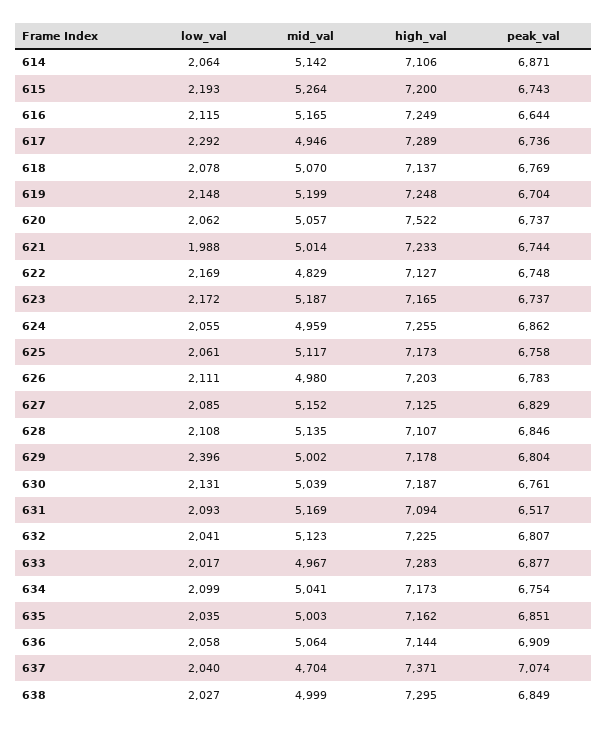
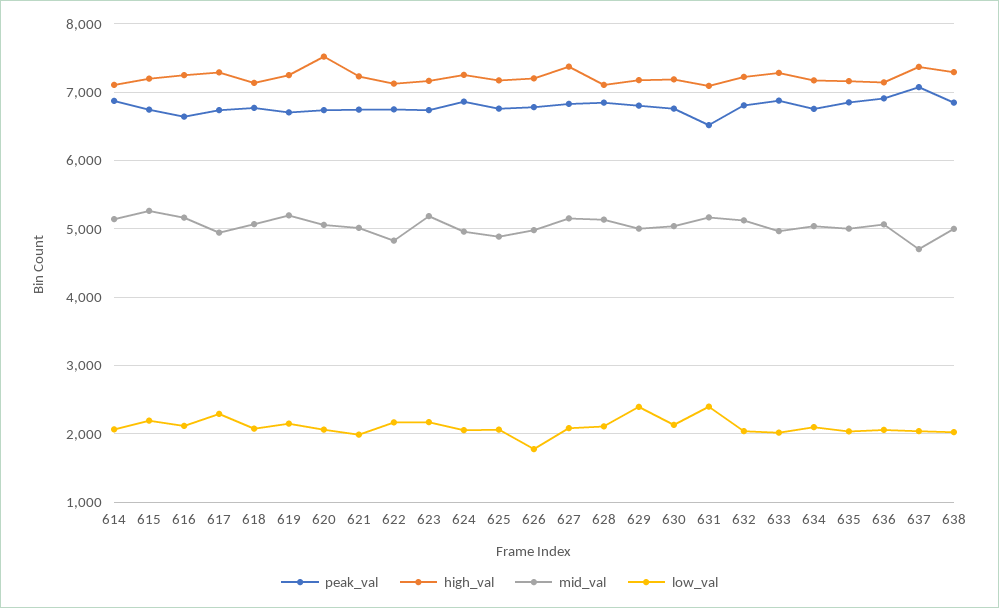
  {
    "low_val": {
      "614": 2064,
      "615": 2193,
      "616": 2115,
      "617": 2292,
      "618": 2078,
      "619": 2148,
      "620": 2062,
      "621": 1988,
      "622": 2169,
      "623": 2172,
      "624": 2055,
      "625": 2061,
-     "626": 2111,
+     "626": 1800,
      "627": 2085,
      "628": 2108,
      "629": 2396,
      "630": 2131,
-     "631": 2093,
+     "631": 2400,
      "632": 2041,
      "633": 2017,
      "634": 2099,
      "635": 2035,
      "636": 2058,
      "637": 2040,
      "638": 2027
    },
    "mid_val": {
      "614": 5142,
      "615": 5264,
      "616": 5165,
      "617": 4946,
      "618": 5070,
      "619": 5199,
      "620": 5057,
      "621": 5014,
      "622": 4829,
      "623": 5187,
      "624": 4959,
-     "625": 5117,
+     "625": 4900,
      "626": 4980,
      "627": 5152,
      "628": 5135,
      "629": 5002,
      "630": 5039,
      "631": 5169,
      "632": 5123,
      "633": 4967,
      "634": 5041,
      "635": 5003,
      "636": 5064,
      "637": 4704,
      "638": 4999
    },
    "high_val": {
      "614": 7106,
      "615": 7200,
      "616": 7249,
      "617": 7289,
      "618": 7137,
      "619": 7248,
      "620": 7522,
      "621": 7233,
      "622": 7127,
      "623": 7165,
      "624": 7255,
      "625": 7173,
      "626": 7203,
-     "627": 7125,
+     "627": 7400,
      "628": 7107,
      "629": 7178,
      "630": 7187,
      "631": 7094,
      "632": 7225,
      "633": 7283,
      "634": 7173,
      "635": 7162,
      "636": 7144,
      "637": 7371,
      "638": 7295
    },
    "peak_val": {
      "614": 6871,
      "615": 6743,
      "616": 6644,
      "617": 6736,
      "618": 6769,
      "619": 6704,
      "620": 6737,
      "621": 6744,
      "622": 6748,
      "623": 6737,
      "624": 6862,
      "625": 6758,
      "626": 6783,
      "627": 6829,
      "628": 6846,
      "629": 6804,
      "630": 6761,
      "631": 6517,
      "632": 6807,
      "633": 6877,
      "634": 6754,
      "635": 6851,
      "636": 6909,
      "637": 7074,
      "638": 6849
    }
  }

